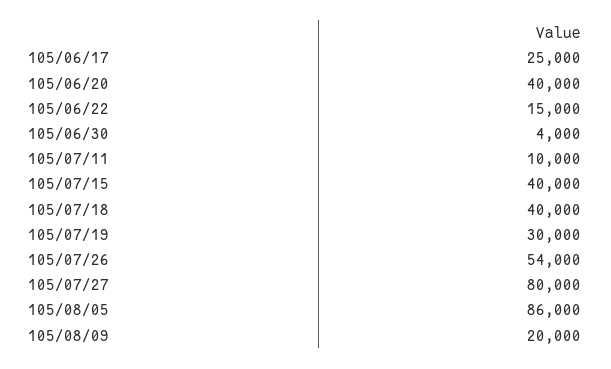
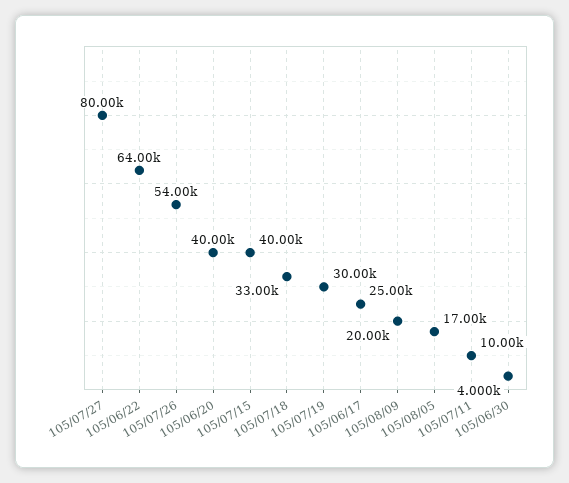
  {
    "105/06/17": 25000,
    "105/06/20": 40000,
-   "105/06/22": 15000,
+   "105/06/22": 64000,
    "105/06/30": 4000,
    "105/07/11": 10000,
    "105/07/15": 40000,
-   "105/07/18": 40000,
+   "105/07/18": 33000,
    "105/07/19": 30000,
    "105/07/26": 54000,
    "105/07/27": 80000,
-   "105/08/05": 86000,
+   "105/08/05": 17000,
    "105/08/09": 20000
  }

